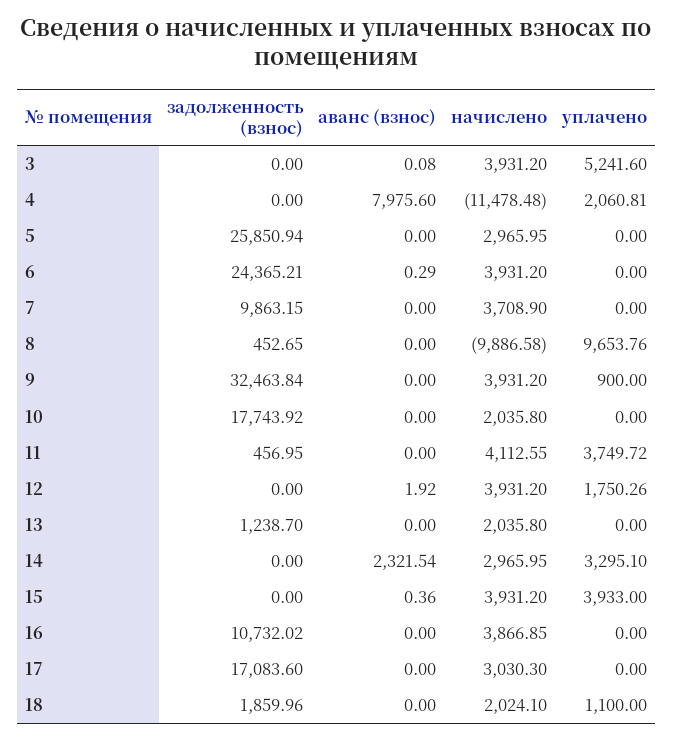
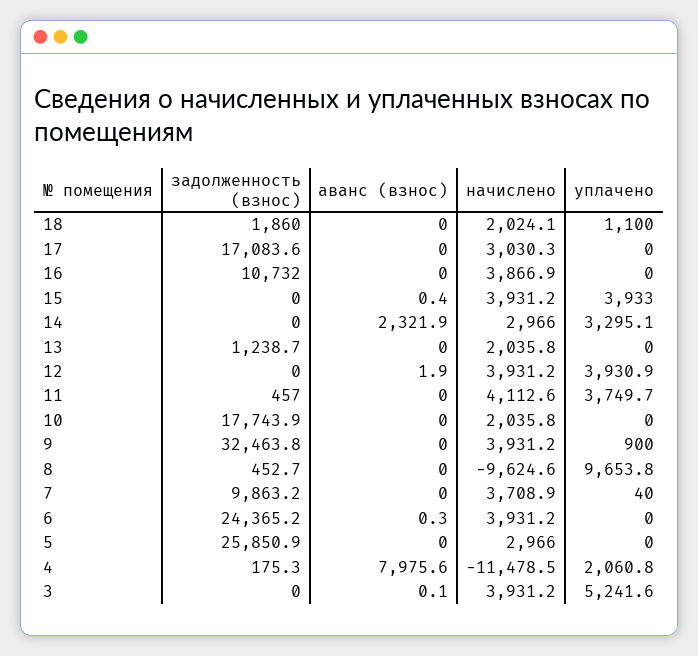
  {
    "задолженность (взнос)": {
      "3": 0,
-     "4": 0,
+     "4": 175.3,
      "5": 25850.94,
      "6": 24365.21,
      "7": 9863.15,
      "8": 452.65,
      "9": 32463.84,
      "10": 17743.92,
      "11": 456.95,
      "12": 0,
      "13": 1238.7,
      "14": 0,
      "15": 0,
      "16": 10732.02,
      "17": 17083.6,
      "18": 1859.96
    },
    "аванс (взнос)": {
      "3": 0.08,
      "4": 7975.6,
      "5": 0,
      "6": 0.29,
      "7": 0,
      "8": 0,
      "9": 0,
      "10": 0,
      "11": 0,
      "12": 1.92,
      "13": 0,
-     "14": 2321.54,
+     "14": 2321.9,
      "15": 0.36,
      "16": 0,
      "17": 0,
      "18": 0
    },
    "начислено": {
      "3": 3931.2,
      "4": -11478.48,
      "5": 2965.95,
      "6": 3931.2,
      "7": 3708.9,
-     "8": -9886.58,
+     "8": -9624.6,
      "9": 3931.2,
      "10": 2035.8,
      "11": 4112.55,
      "12": 3931.2,
      "13": 2035.8,
      "14": 2965.95,
      "15": 3931.2,
      "16": 3866.85,
      "17": 3030.3,
      "18": 2024.1
    },
    "уплачено": {
      "3": 5241.6,
      "4": 2060.81,
      "5": 0,
      "6": 0,
-     "7": 0,
+     "7": 40,
      "8": 9653.76,
      "9": 900,
      "10": 0,
      "11": 3749.72,
-     "12": 1750.26,
+     "12": 3930.9,
      "13": 0,
      "14": 3295.1,
      "15": 3933,
      "16": 0,
      "17": 0,
      "18": 1100
    }
  }

